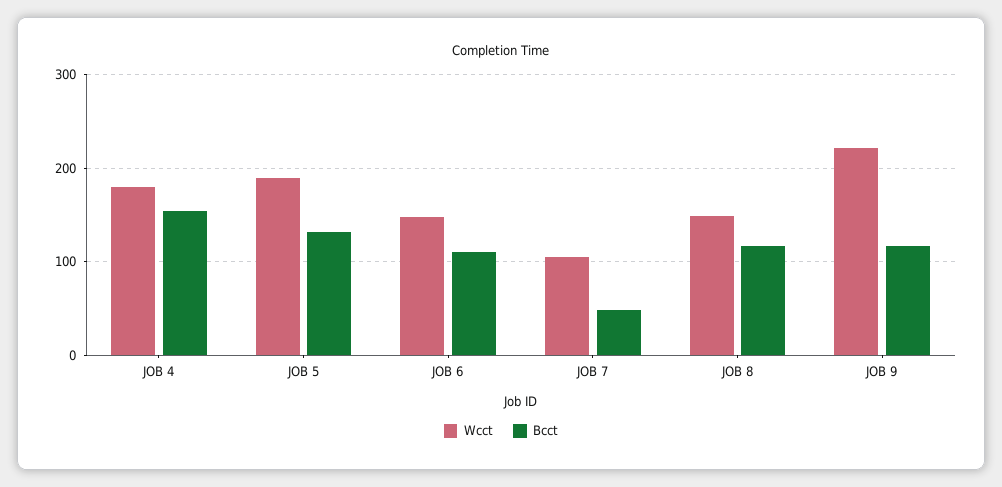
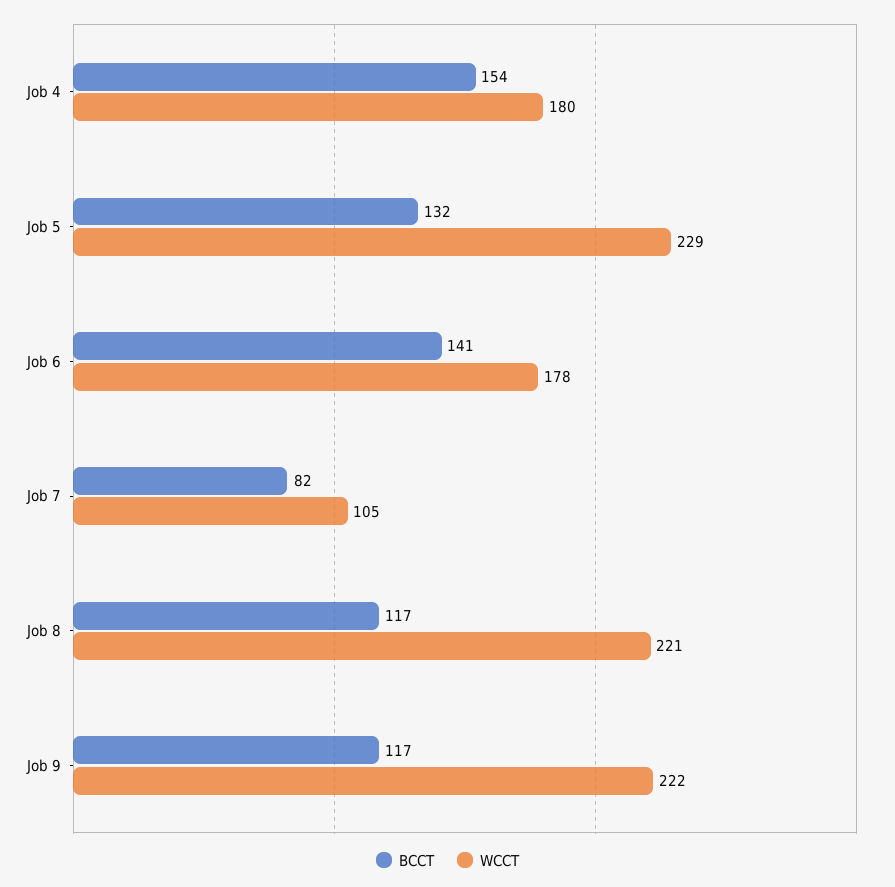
  {
    "Wcct": {
      "JOB 4": 180,
-     "JOB 5": 190,
+     "JOB 5": 229,
-     "JOB 6": 150,
+     "JOB 6": 178,
      "JOB 7": 105,
-     "JOB 8": 150,
+     "JOB 8": 221,
      "JOB 9": 222
    },
    "Bcct": {
      "JOB 4": 154,
      "JOB 5": 132,
-     "JOB 6": 110,
+     "JOB 6": 141,
-     "JOB 7": 50,
+     "JOB 7": 82,
      "JOB 8": 117,
      "JOB 9": 117
    }
  }

